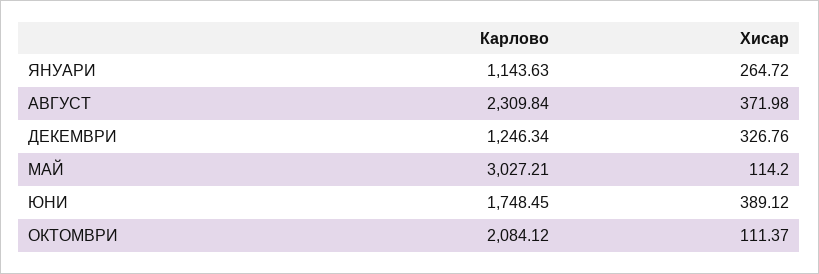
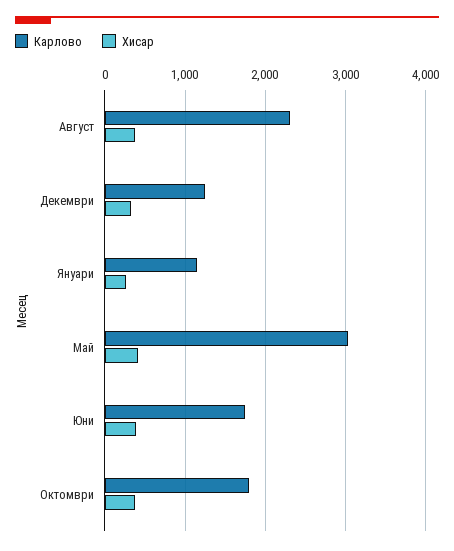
  {
    "Карлово": {
      "ЯНУАРИ": 1143.63,
      "АВГУСТ": 2309.84,
      "ДЕКЕМВРИ": 1246.34,
      "МАЙ": 3027.21,
      "ЮНИ": 1748.45,
-     "ОКТОМВРИ": 2084.12
+     "ОКТОМВРИ": 1800
    },
    "Хисар": {
      "ЯНУАРИ": 264.72,
      "АВГУСТ": 371.98,
      "ДЕКЕМВРИ": 326.76,
-     "МАЙ": 114.2,
+     "МАЙ": 400,
      "ЮНИ": 389.12,
-     "ОКТОМВРИ": 111.37
+     "ОКТОМВРИ": 400
    }
  }

